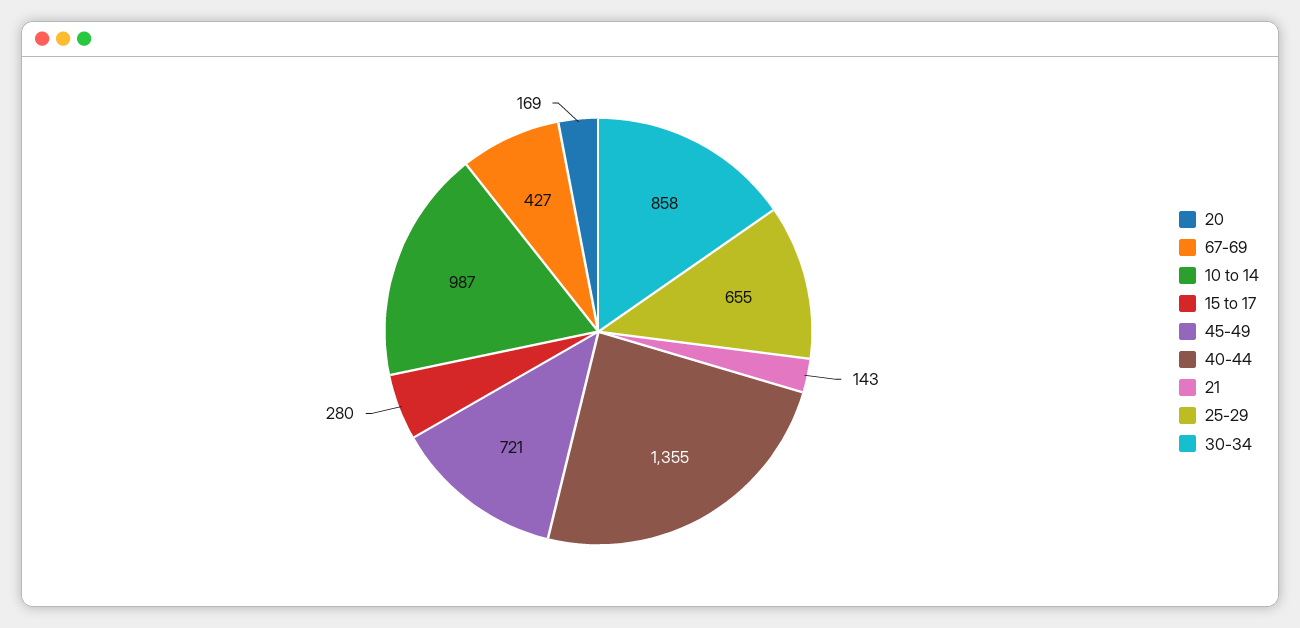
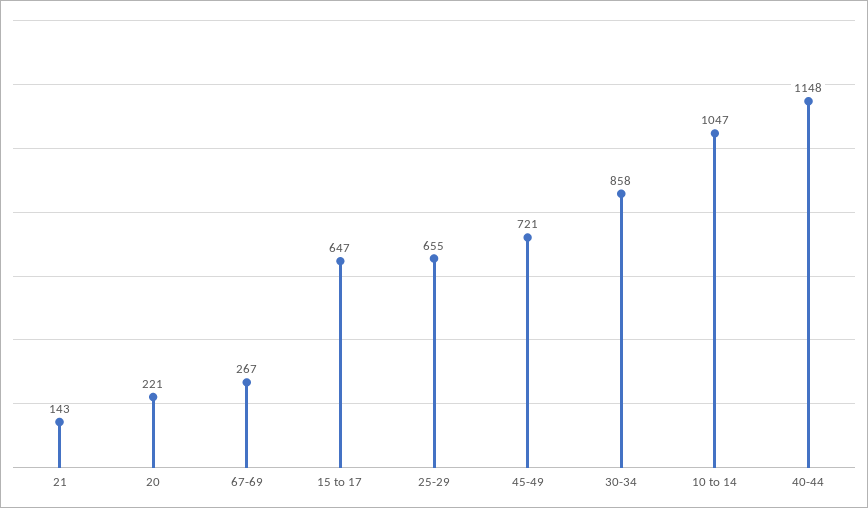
  {
-   "20": 169,
+   "20": 221,
-   "67-69": 427,
+   "67-69": 267,
-   "10 to 14": 987,
+   "10 to 14": 1047,
-   "15 to 17": 280,
+   "15 to 17": 647,
    "45-49": 721,
-   "40-44": 1355,
+   "40-44": 1148,
    "21": 143,
    "25-29": 655,
    "30-34": 858
  }

